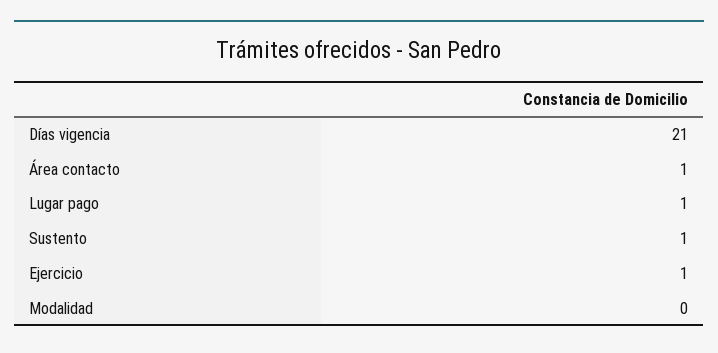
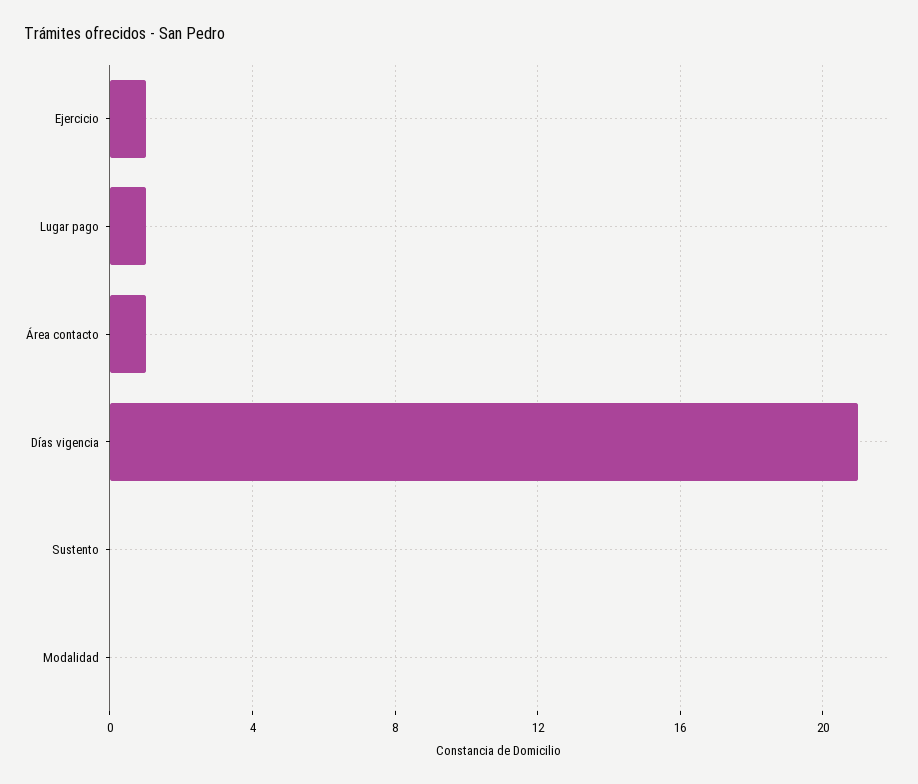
  {
    "Días vigencia": 21,
    "Área contacto": 1,
    "Lugar pago": 1,
-   "Sustento": 1,
+   "Sustento": 0,
    "Ejercicio": 1,
    "Modalidad": 0
  }

